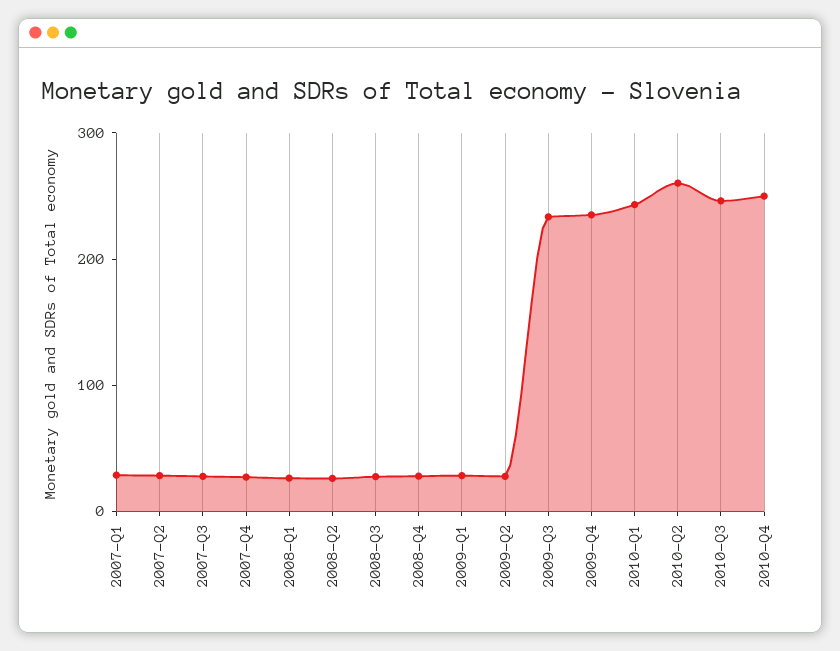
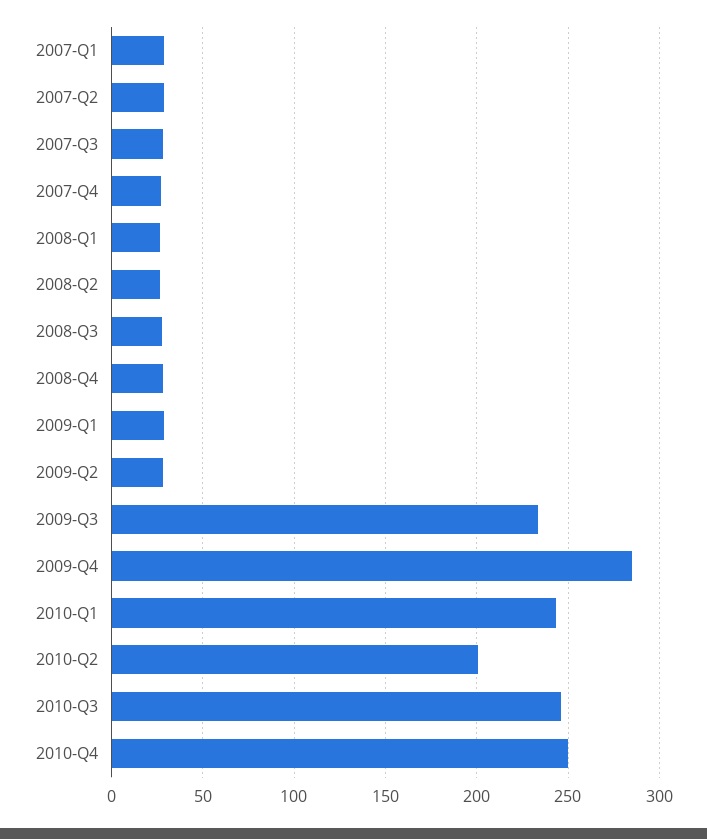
  {
    "2007-Q1": 30,
    "2007-Q2": 30,
    "2007-Q3": 30,
    "2007-Q4": 25,
    "2008-Q1": 25,
    "2008-Q2": 25,
    "2008-Q3": 30,
    "2008-Q4": 30,
    "2009-Q1": 30,
    "2009-Q2": 30,
    "2009-Q3": 235,
-   "2009-Q4": 240,
+   "2009-Q4": 285,
    "2010-Q1": 245,
-   "2010-Q2": 260,
+   "2010-Q2": 200,
    "2010-Q3": 245,
    "2010-Q4": 250
  }

